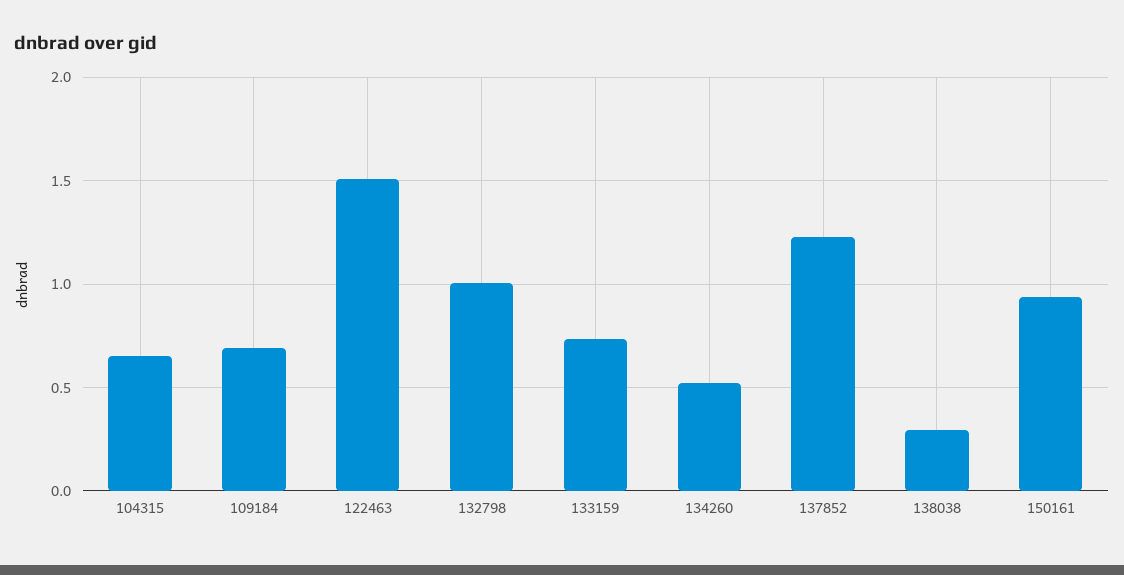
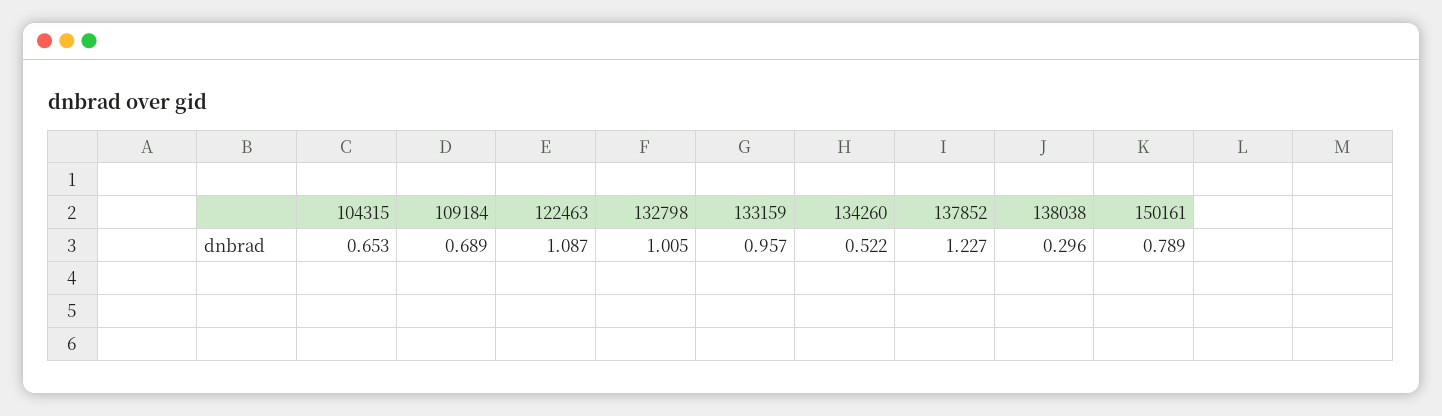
  {
    "104315": 0.653,
    "109184": 0.689,
-   "122463": 1.5,
+   "122463": 1.087,
    "132798": 1.005,
-   "133159": 0.75,
+   "133159": 0.957,
    "134260": 0.522,
    "137852": 1.227,
    "138038": 0.296,
-   "150161": 0.95
+   "150161": 0.789
  }

